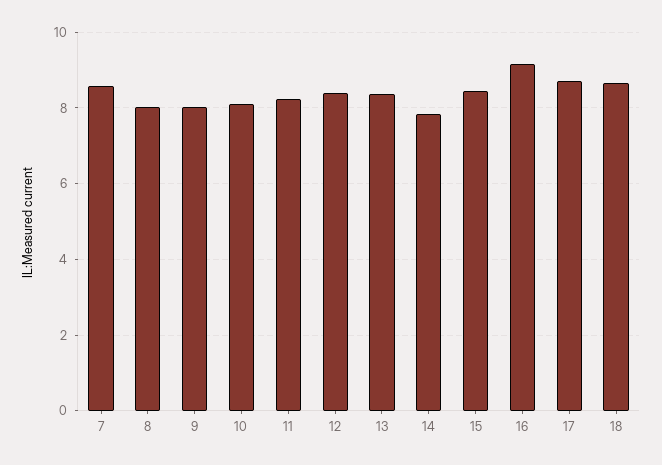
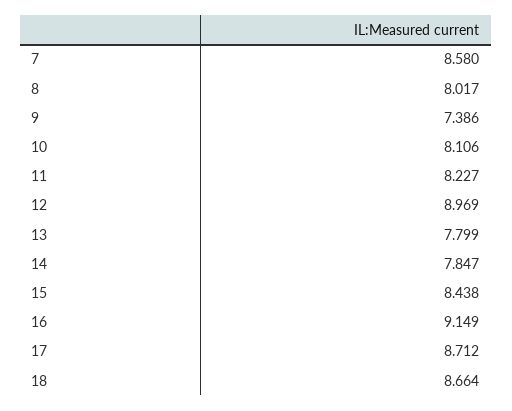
  {
    "7": 8.58,
    "8": 8.017,
-   "9": 8,
+   "9": 7.386,
    "10": 8.106,
    "11": 8.227,
-   "12": 8.4,
+   "12": 8.969,
-   "13": 8.4,
+   "13": 7.799,
    "14": 7.847,
    "15": 8.438,
    "16": 9.149,
    "17": 8.712,
    "18": 8.664
  }

